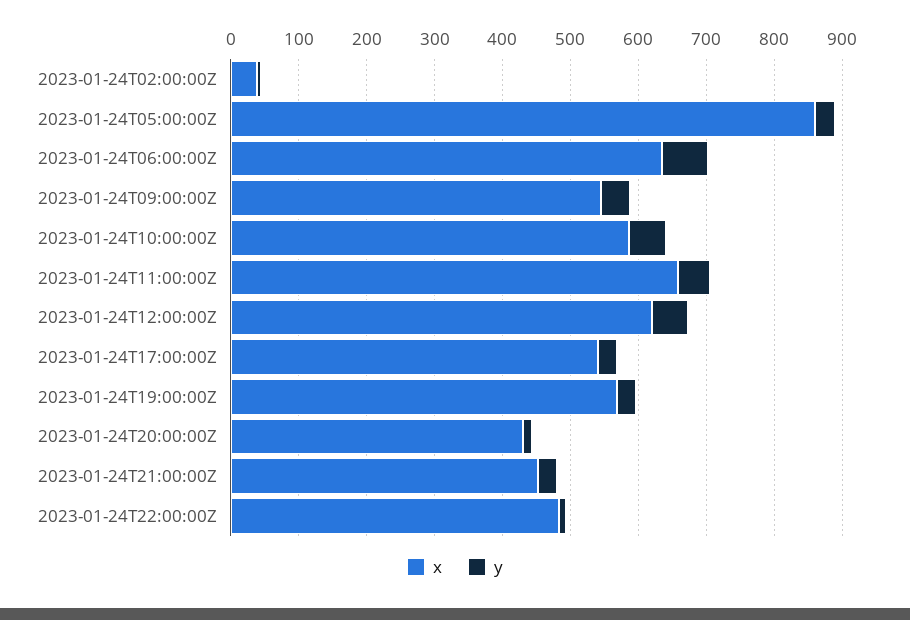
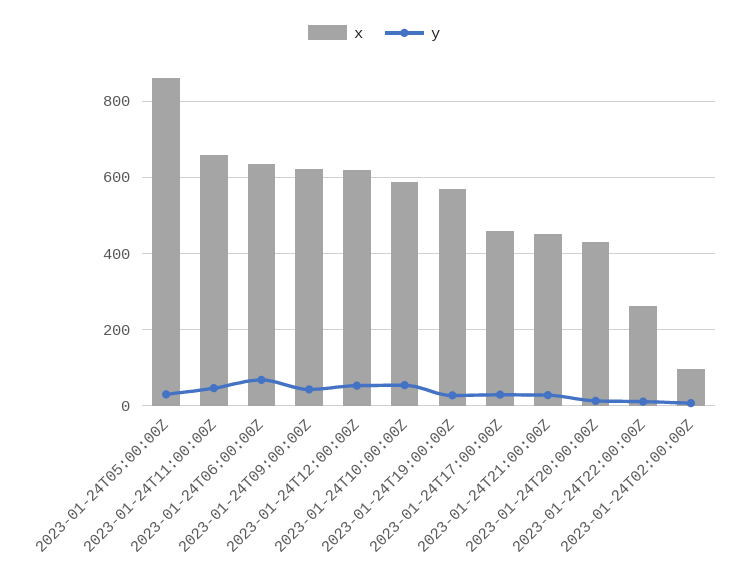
  {
    "x": {
-     "2023-01-24T02:00:00Z": 40,
+     "2023-01-24T02:00:00Z": 100,
      "2023-01-24T05:00:00Z": 860,
      "2023-01-24T06:00:00Z": 640,
-     "2023-01-24T09:00:00Z": 540,
+     "2023-01-24T09:00:00Z": 620,
      "2023-01-24T10:00:00Z": 580,
      "2023-01-24T11:00:00Z": 660,
      "2023-01-24T12:00:00Z": 620,
-     "2023-01-24T17:00:00Z": 540,
+     "2023-01-24T17:00:00Z": 460,
      "2023-01-24T19:00:00Z": 560,
      "2023-01-24T20:00:00Z": 440,
      "2023-01-24T21:00:00Z": 460,
-     "2023-01-24T22:00:00Z": 480
+     "2023-01-24T22:00:00Z": 260
    },
    "y": {
      "2023-01-24T02:00:00Z": 0,
      "2023-01-24T05:00:00Z": 40,
      "2023-01-24T06:00:00Z": 60,
      "2023-01-24T09:00:00Z": 40,
      "2023-01-24T10:00:00Z": 60,
      "2023-01-24T11:00:00Z": 40,
      "2023-01-24T12:00:00Z": 60,
      "2023-01-24T17:00:00Z": 20,
      "2023-01-24T19:00:00Z": 20,
      "2023-01-24T20:00:00Z": 20,
      "2023-01-24T21:00:00Z": 20,
      "2023-01-24T22:00:00Z": 20
    }
  }

